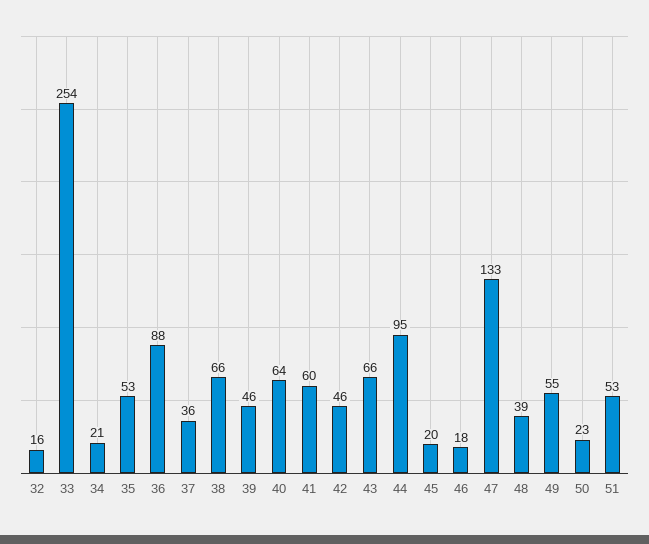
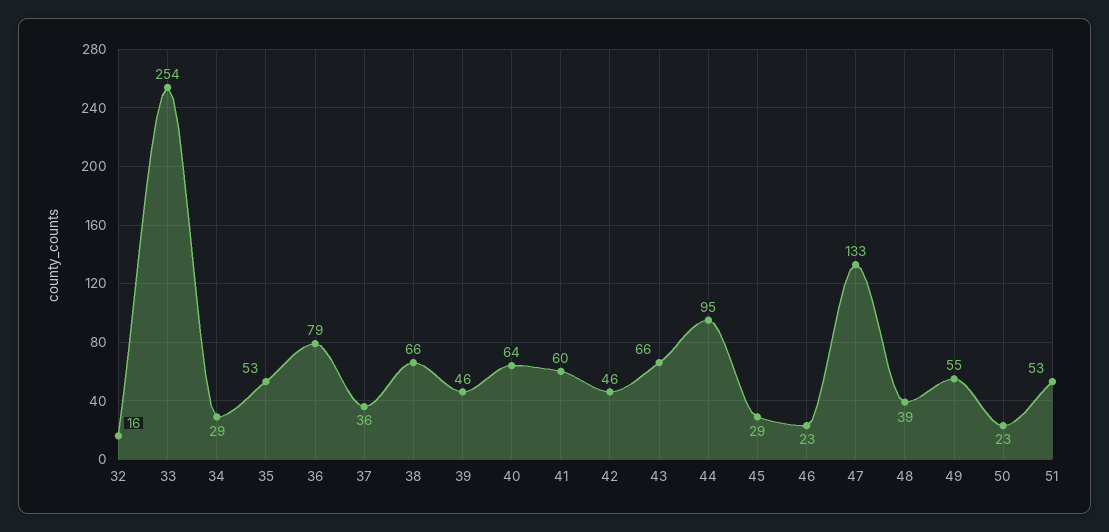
  {
    "32": 16,
    "33": 254,
-   "34": 21,
+   "34": 29,
    "35": 53,
-   "36": 88,
+   "36": 79,
    "37": 36,
    "38": 66,
    "39": 46,
    "40": 64,
    "41": 60,
    "42": 46,
    "43": 66,
    "44": 95,
-   "45": 20,
+   "45": 29,
-   "46": 18,
+   "46": 23,
    "47": 133,
    "48": 39,
    "49": 55,
    "50": 23,
    "51": 53
  }

